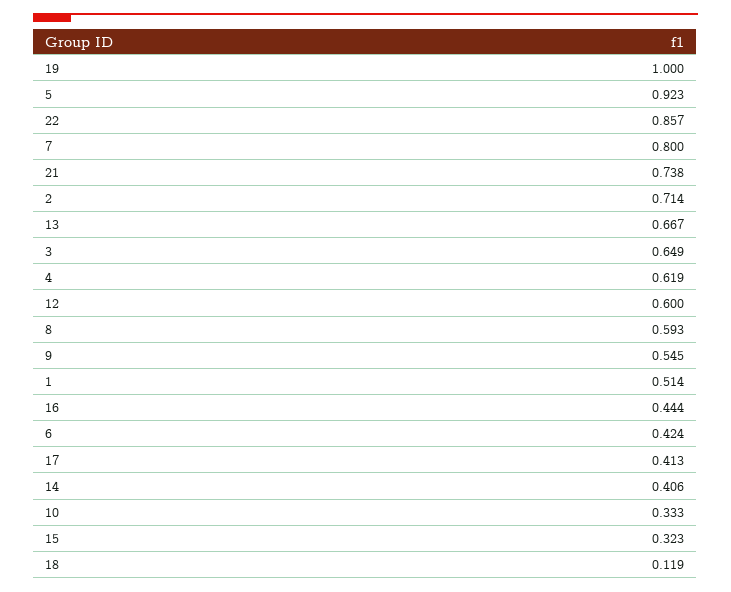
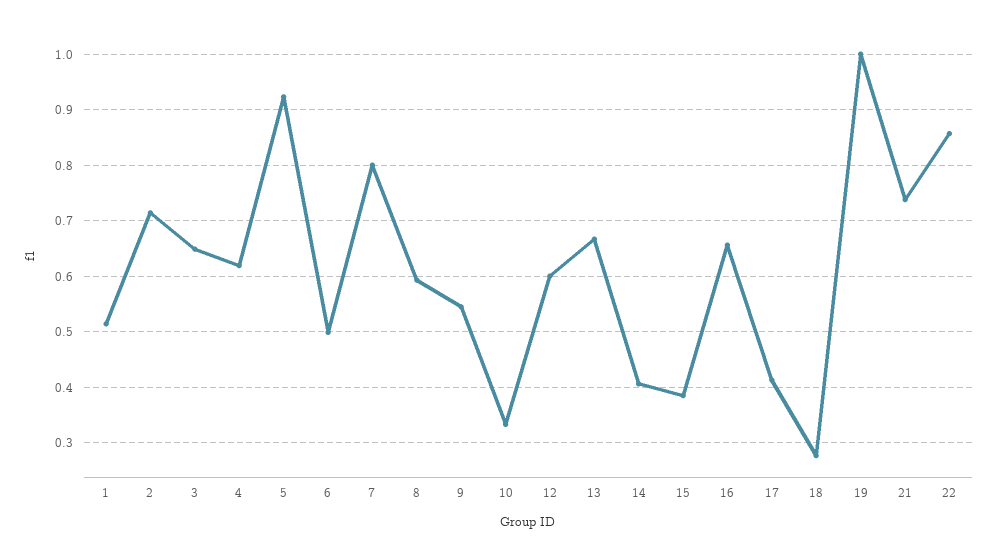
  {
    "19": 1,
    "5": 0.923,
    "22": 0.857,
    "7": 0.8,
    "21": 0.738,
    "2": 0.714,
    "13": 0.667,
    "3": 0.649,
    "4": 0.619,
    "12": 0.6,
    "8": 0.593,
    "9": 0.545,
    "1": 0.514,
-   "16": 0.444,
+   "16": 0.66,
-   "6": 0.424,
+   "6": 0.5,
    "17": 0.413,
    "14": 0.406,
    "10": 0.333,
-   "15": 0.323,
+   "15": 0.38,
-   "18": 0.119
+   "18": 0.28
  }

